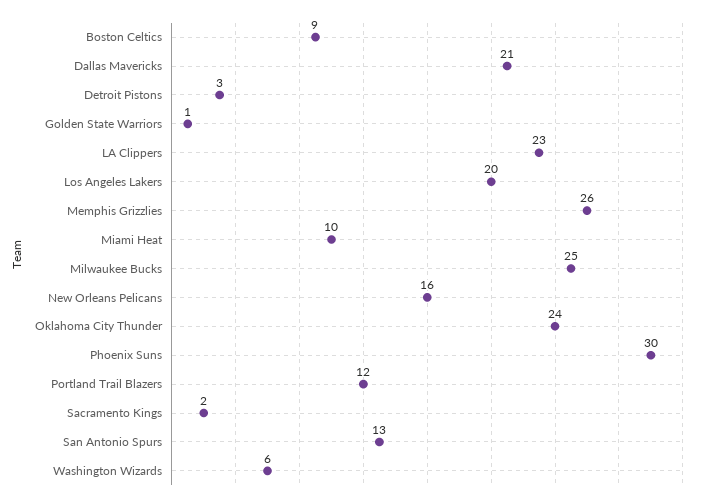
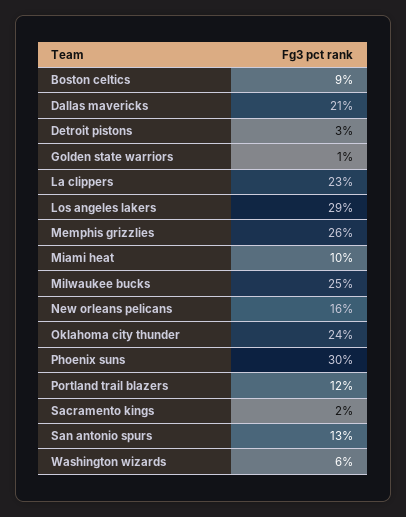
  {
    "Boston Celtics": 9,
    "Dallas Mavericks": 21,
    "Detroit Pistons": 3,
    "Golden State Warriors": 1,
    "LA Clippers": 23,
-   "Los Angeles Lakers": 20,
+   "Los Angeles Lakers": 29,
    "Memphis Grizzlies": 26,
    "Miami Heat": 10,
    "Milwaukee Bucks": 25,
    "New Orleans Pelicans": 16,
    "Oklahoma City Thunder": 24,
    "Phoenix Suns": 30,
    "Portland Trail Blazers": 12,
    "Sacramento Kings": 2,
    "San Antonio Spurs": 13,
    "Washington Wizards": 6
  }

